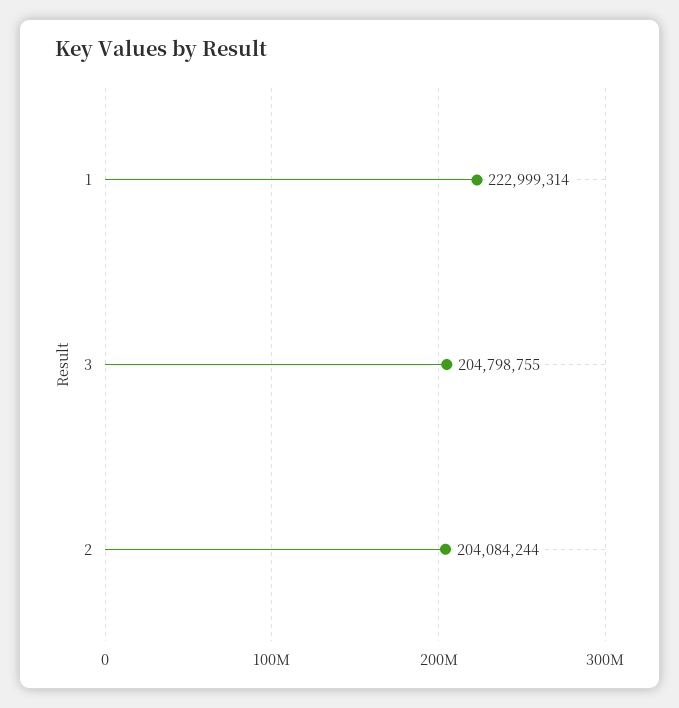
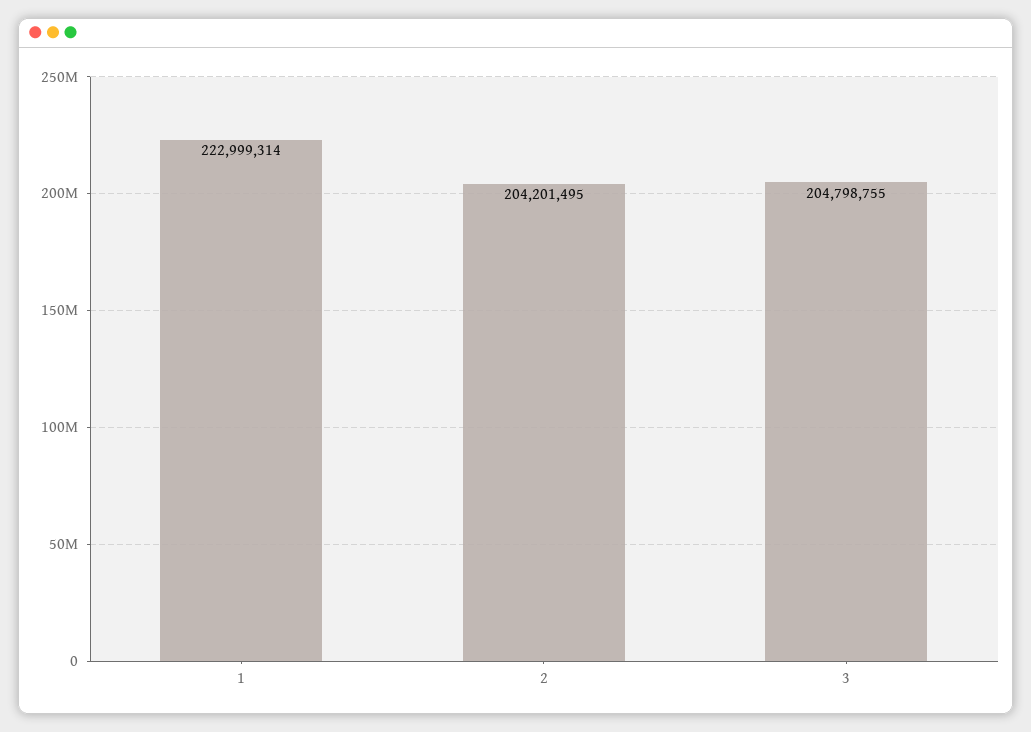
  {
    "1": 222999314,
    "3": 204798755,
-   "2": 204084244
+   "2": 204201495
  }

